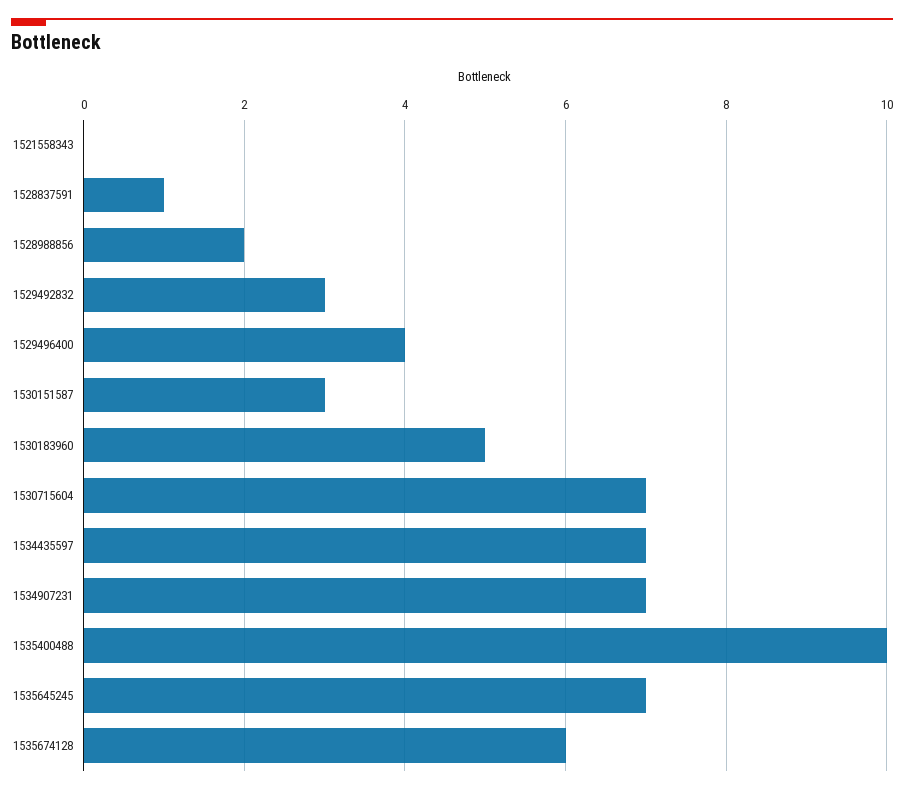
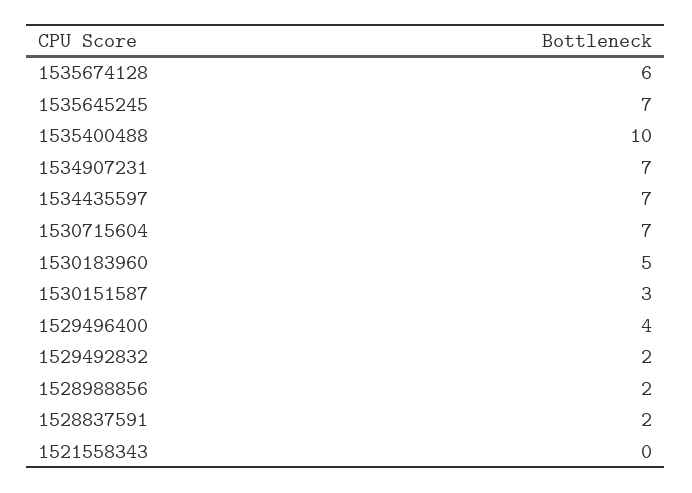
  {
    "1521558343": 0,
-   "1528837591": 1,
+   "1528837591": 2,
    "1528988856": 2,
-   "1529492832": 3,
+   "1529492832": 2,
    "1529496400": 4,
    "1530151587": 3,
    "1530183960": 5,
    "1530715604": 7,
    "1534435597": 7,
    "1534907231": 7,
    "1535400488": 10,
    "1535645245": 7,
    "1535674128": 6
  }

